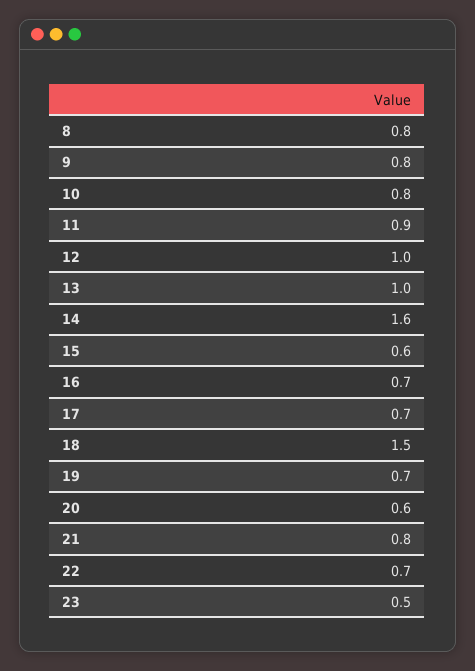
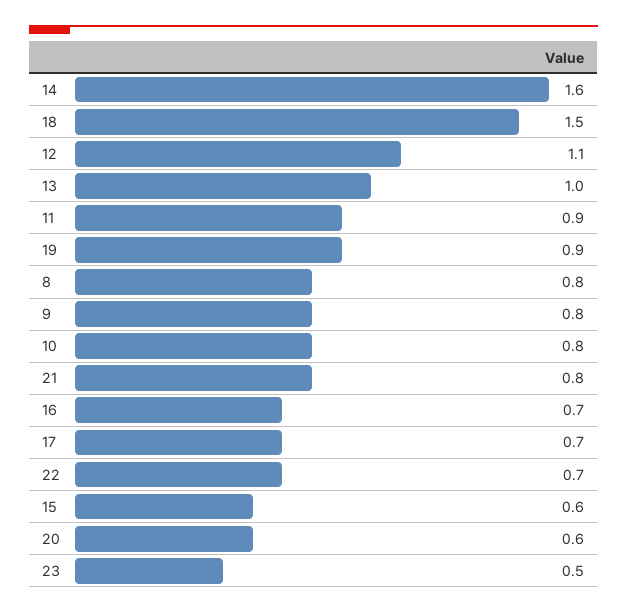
  {
    "8": 0.8,
    "9": 0.8,
    "10": 0.8,
    "11": 0.9,
-   "12": 1,
+   "12": 1.1,
    "13": 1,
    "14": 1.6,
    "15": 0.6,
    "16": 0.7,
    "17": 0.7,
    "18": 1.5,
-   "19": 0.7,
+   "19": 0.9,
    "20": 0.6,
    "21": 0.8,
    "22": 0.7,
    "23": 0.5
  }

